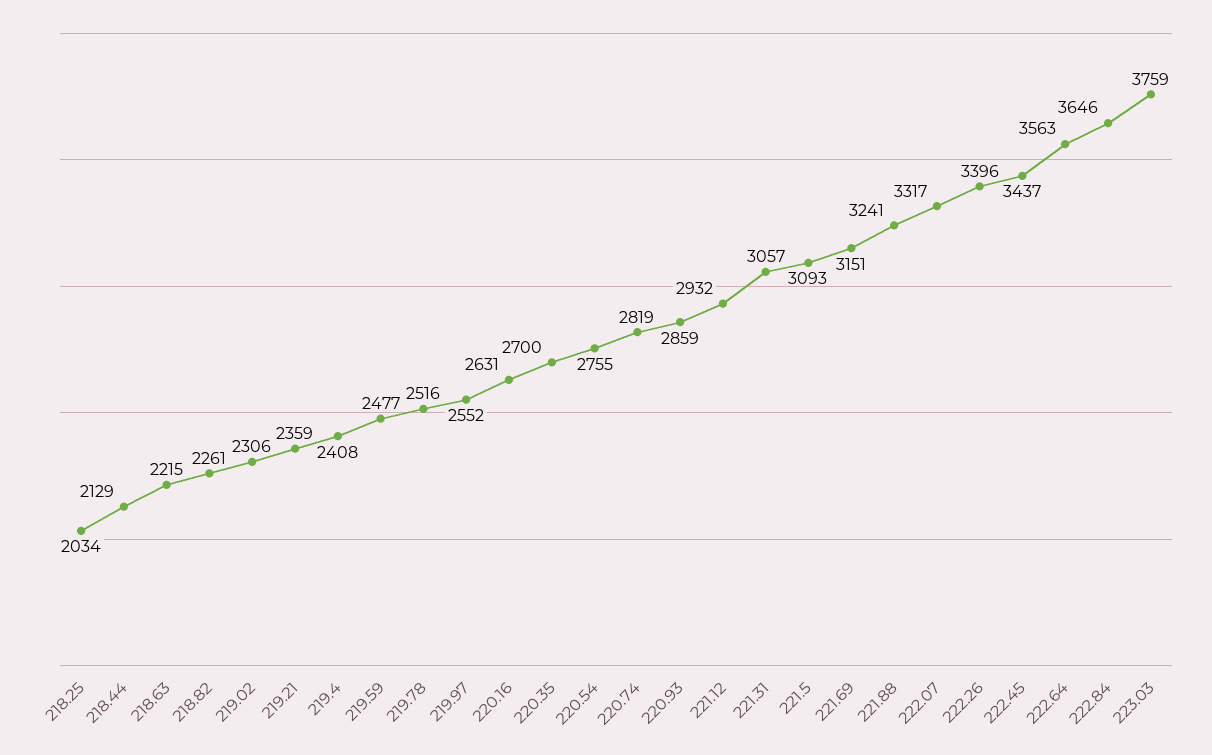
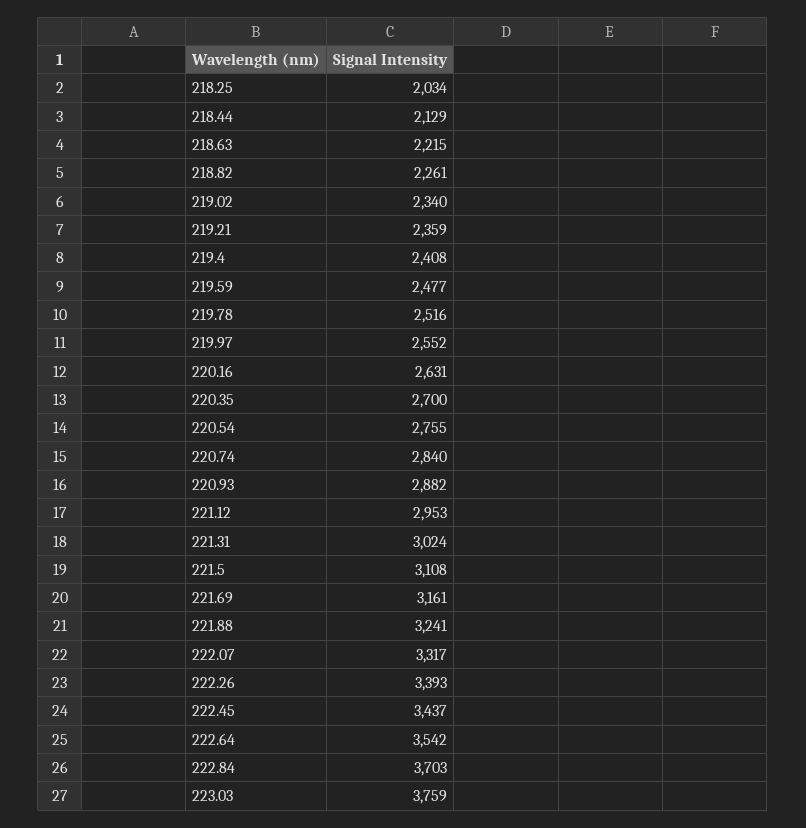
  {
    "218.25": 2034,
    "218.44": 2129,
    "218.63": 2215,
    "218.82": 2261,
-   "219.02": 2306,
+   "219.02": 2340,
    "219.21": 2359,
    "219.4": 2408,
    "219.59": 2477,
    "219.78": 2516,
    "219.97": 2552,
    "220.16": 2631,
    "220.35": 2700,
    "220.54": 2755,
-   "220.74": 2819,
+   "220.74": 2840,
-   "220.93": 2859,
+   "220.93": 2882,
-   "221.12": 2932,
+   "221.12": 2953,
-   "221.31": 3057,
+   "221.31": 3024,
-   "221.5": 3093,
+   "221.5": 3108,
-   "221.69": 3151,
+   "221.69": 3161,
    "221.88": 3241,
    "222.07": 3317,
-   "222.26": 3396,
+   "222.26": 3393,
    "222.45": 3437,
-   "222.64": 3563,
+   "222.64": 3542,
-   "222.84": 3646,
+   "222.84": 3703,
    "223.03": 3759
  }

